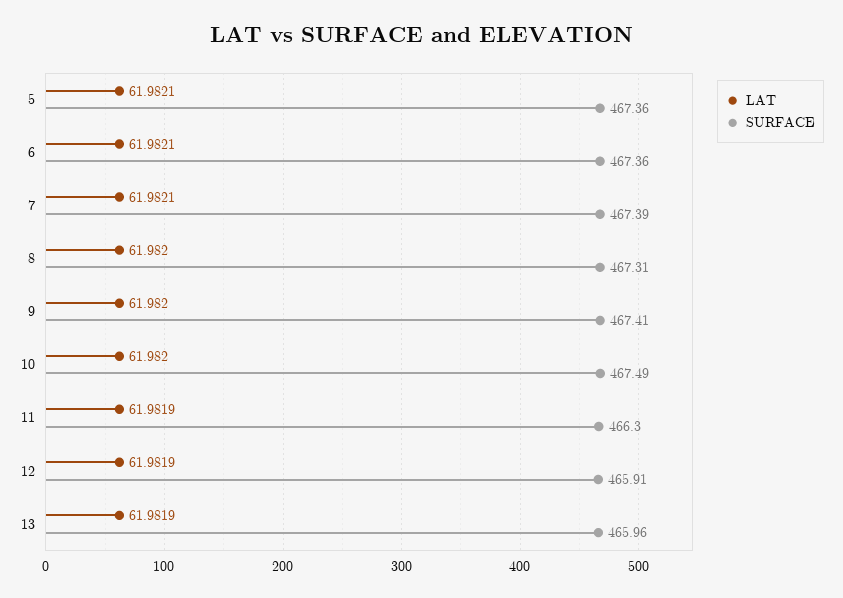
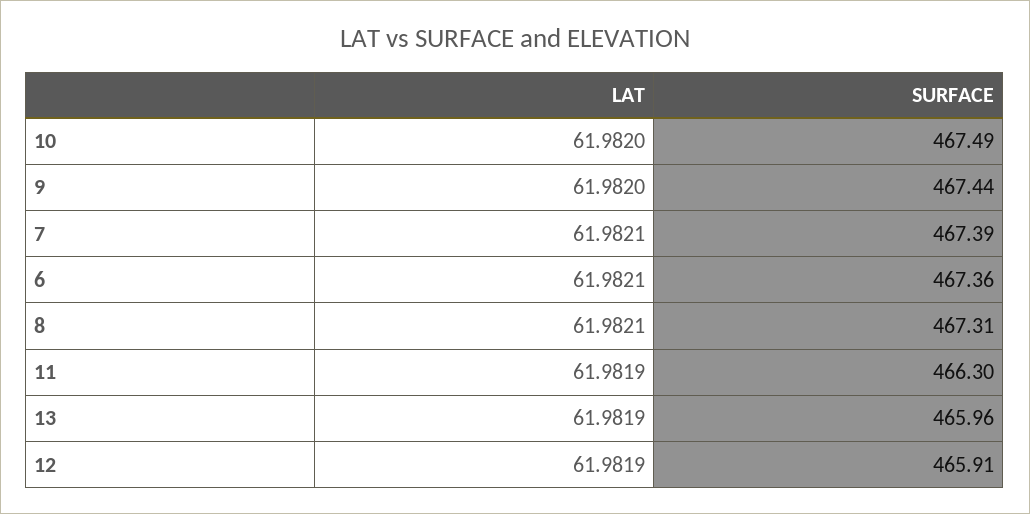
  {
    "LAT": {
-     "5": 61.9821,
      "6": 61.9821,
      "7": 61.9821,
-     "8": 61.982,
+     "8": 61.9821,
      "9": 61.982,
      "10": 61.982,
      "11": 61.9819,
      "12": 61.9819,
      "13": 61.9819
    },
    "SURFACE": {
-     "5": 467.36,
      "6": 467.36,
      "7": 467.39,
      "8": 467.31,
-     "9": 467.41,
+     "9": 467.44,
      "10": 467.49,
      "11": 466.3,
      "12": 465.91,
      "13": 465.96
    }
  }

